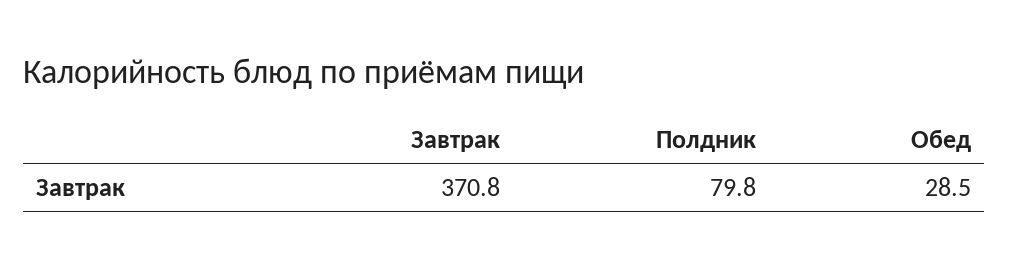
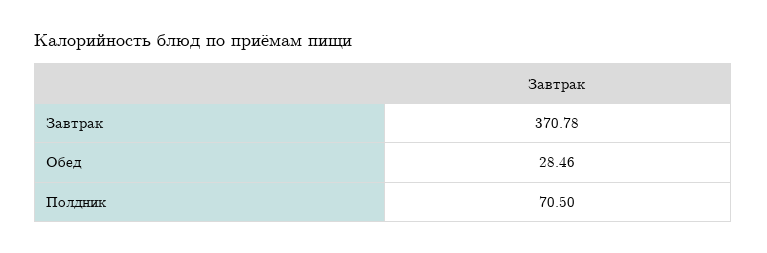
  {
    "Завтрак": 370.78,
-   "Полдник": 79.8,
+   "Полдник": 70.5,
    "Обед": 28.46
  }

